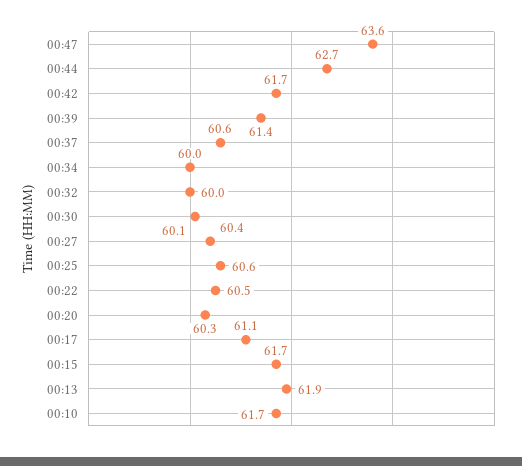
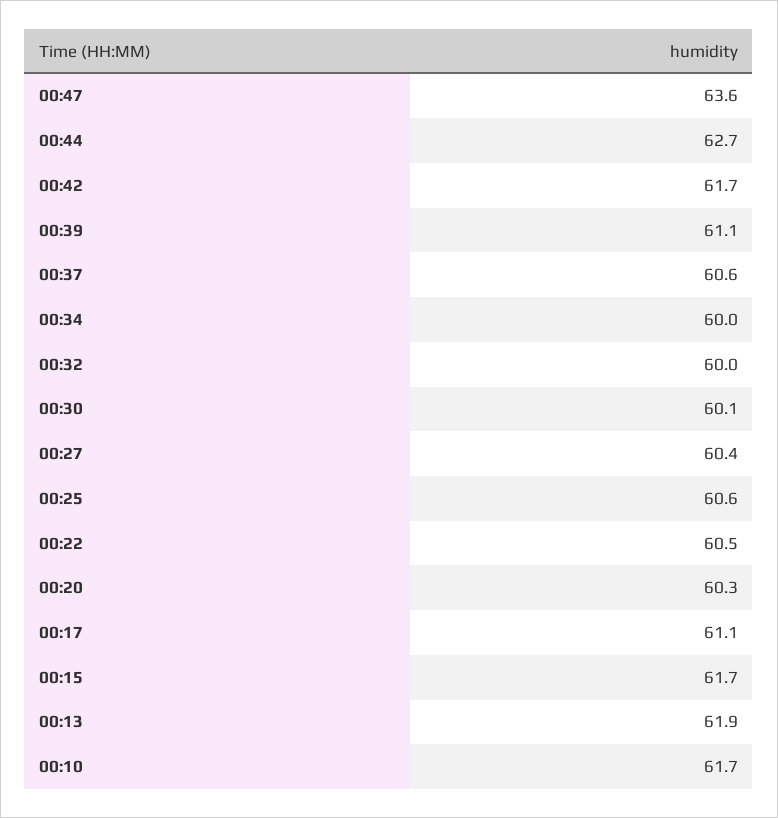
  {
    "00:47": 63.6,
    "00:44": 62.7,
    "00:42": 61.7,
-   "00:39": 61.4,
+   "00:39": 61.1,
    "00:37": 60.6,
    "00:34": 60,
    "00:32": 60,
    "00:30": 60.1,
    "00:27": 60.4,
    "00:25": 60.6,
    "00:22": 60.5,
    "00:20": 60.3,
    "00:17": 61.1,
    "00:15": 61.7,
    "00:13": 61.9,
    "00:10": 61.7
  }

